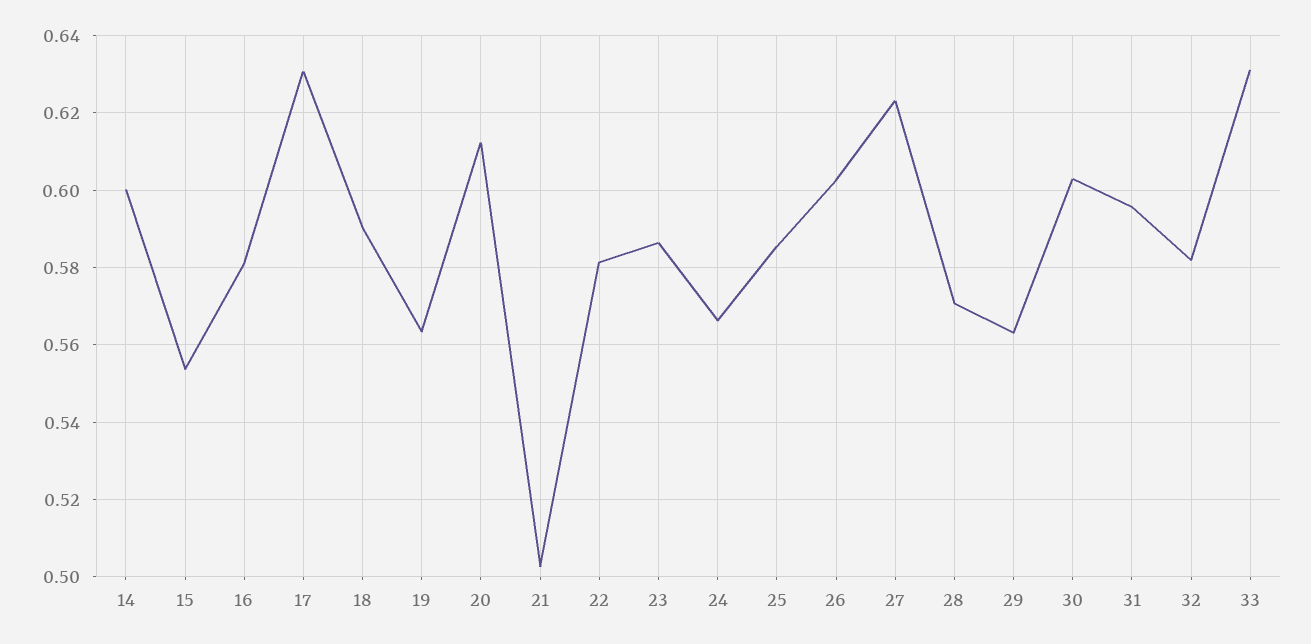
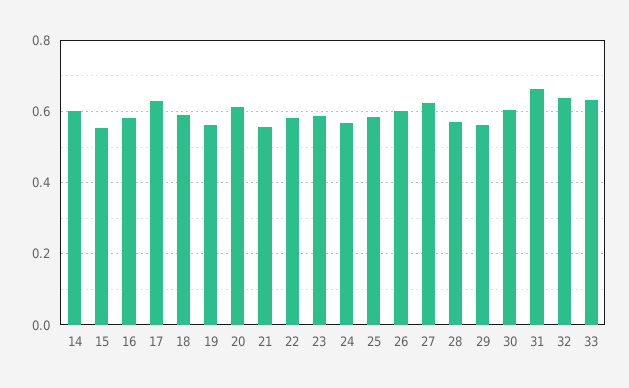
  {
    "14": 0.6,
    "15": 0.554,
    "16": 0.582,
    "17": 0.63,
    "18": 0.59,
    "19": 0.564,
    "20": 0.612,
-   "21": 0.502,
+   "21": 0.56,
    "22": 0.582,
    "23": 0.586,
    "24": 0.566,
    "25": 0.586,
    "26": 0.602,
    "27": 0.624,
    "28": 0.57,
    "29": 0.564,
    "30": 0.602,
-   "31": 0.596,
+   "31": 0.66,
-   "32": 0.582,
+   "32": 0.64,
    "33": 0.632
  }

